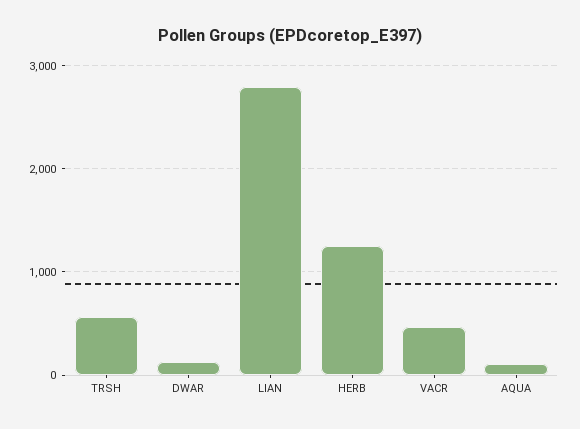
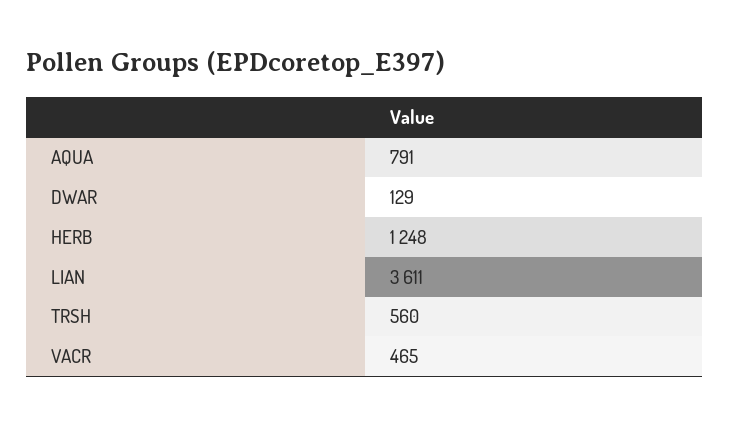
  {
    "TRSH": 560,
    "DWAR": 129,
-   "LIAN": 2800,
+   "LIAN": 3611,
    "HERB": 1248,
    "VACR": 465,
-   "AQUA": 100
+   "AQUA": 791
  }

